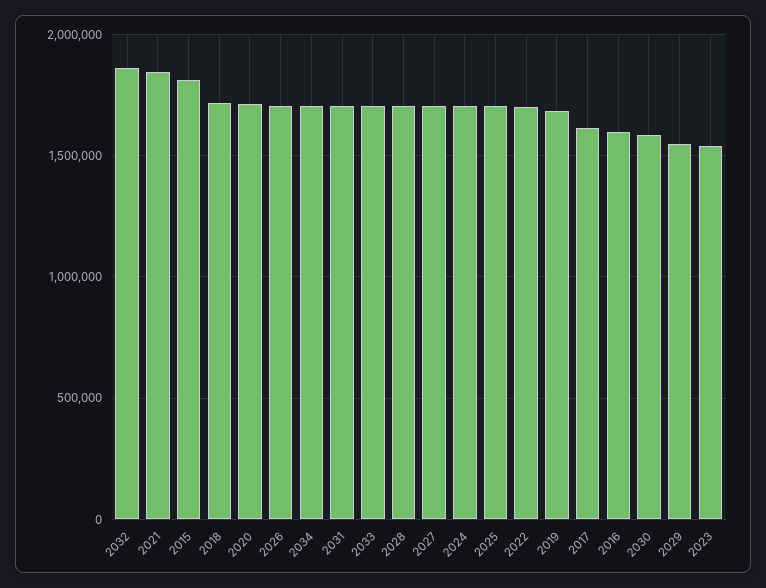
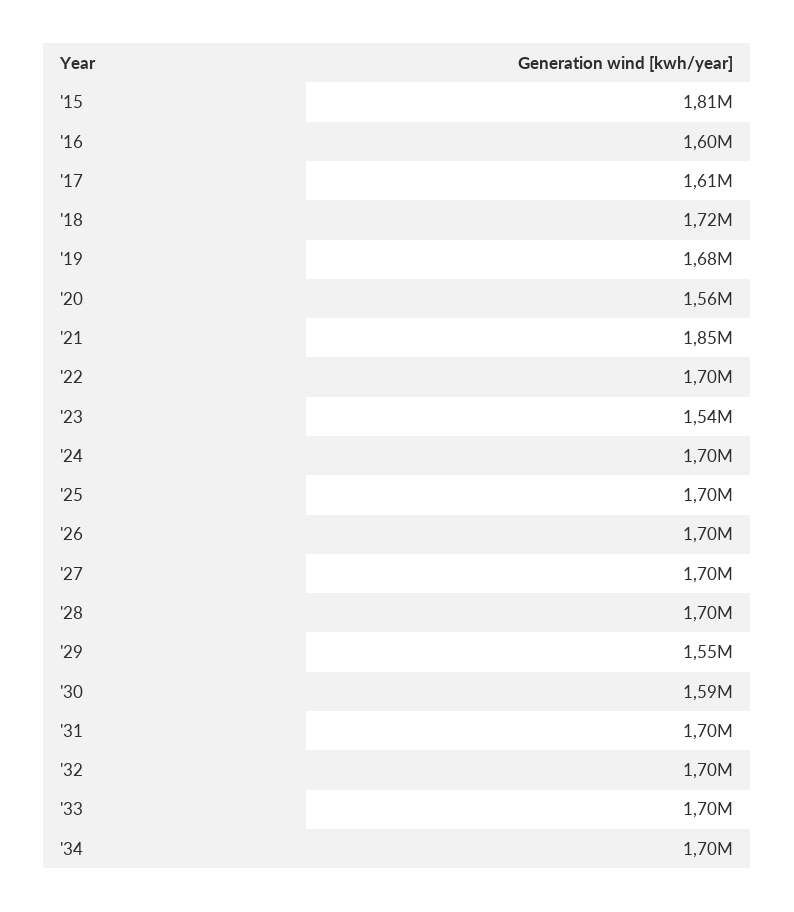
  {
-   "2032": 1850000,
+   "2032": 1700000,
    "2021": 1850000,
    "2015": 1810000,
    "2018": 1720000,
-   "2020": 1700000,
+   "2020": 1560000,
    "2026": 1700000,
    "2034": 1700000,
    "2031": 1700000,
    "2033": 1700000,
    "2028": 1700000,
    "2027": 1700000,
    "2024": 1700000,
    "2025": 1700000,
    "2022": 1700000,
    "2019": 1680000,
    "2017": 1610000,
    "2016": 1600000,
    "2030": 1590000,
    "2029": 1550000,
    "2023": 1540000
  }

